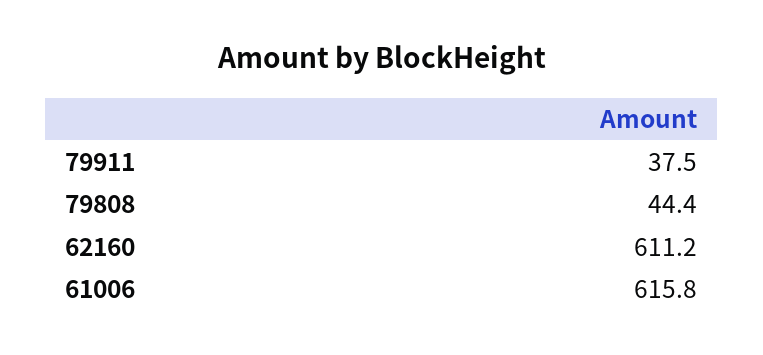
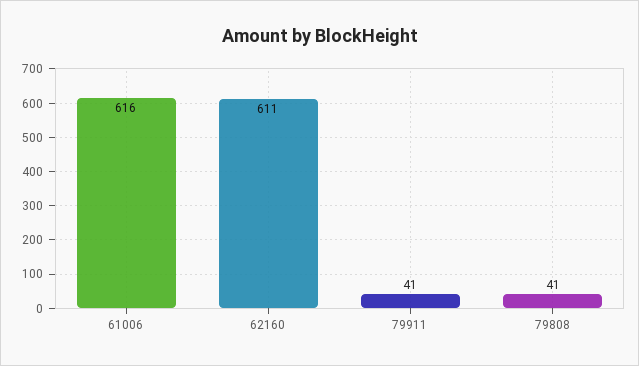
  {
-   "79911": 37.5,
+   "79911": 41,
-   "79808": 44.4,
+   "79808": 41,
    "62160": 611.2,
    "61006": 615.8
  }

